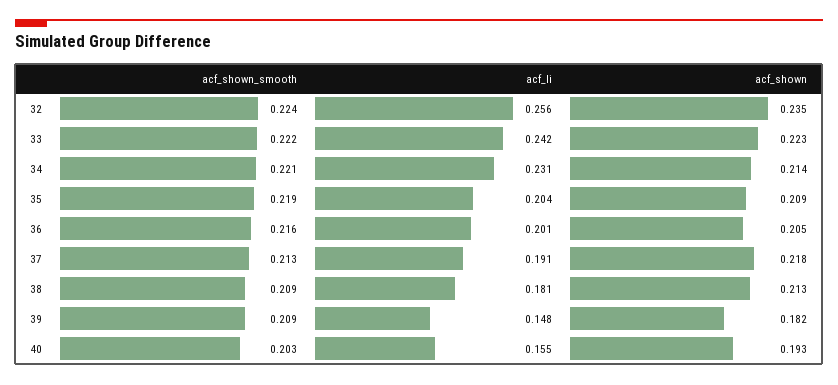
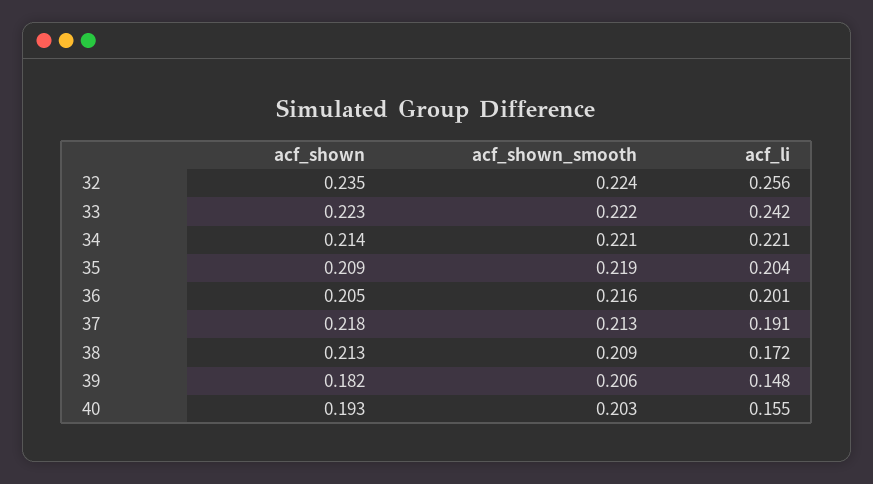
  {
    "acf_shown_smooth": {
      "32": 0.224,
      "33": 0.222,
      "34": 0.221,
      "35": 0.219,
      "36": 0.216,
      "37": 0.213,
      "38": 0.209,
-     "39": 0.209,
+     "39": 0.206,
      "40": 0.203
    },
    "acf_li": {
      "32": 0.256,
      "33": 0.242,
-     "34": 0.231,
+     "34": 0.221,
      "35": 0.204,
      "36": 0.201,
      "37": 0.191,
-     "38": 0.181,
+     "38": 0.172,
      "39": 0.148,
      "40": 0.155
    },
    "acf_shown": {
      "32": 0.235,
      "33": 0.223,
      "34": 0.214,
      "35": 0.209,
      "36": 0.205,
      "37": 0.218,
      "38": 0.213,
      "39": 0.182,
      "40": 0.193
    }
  }

